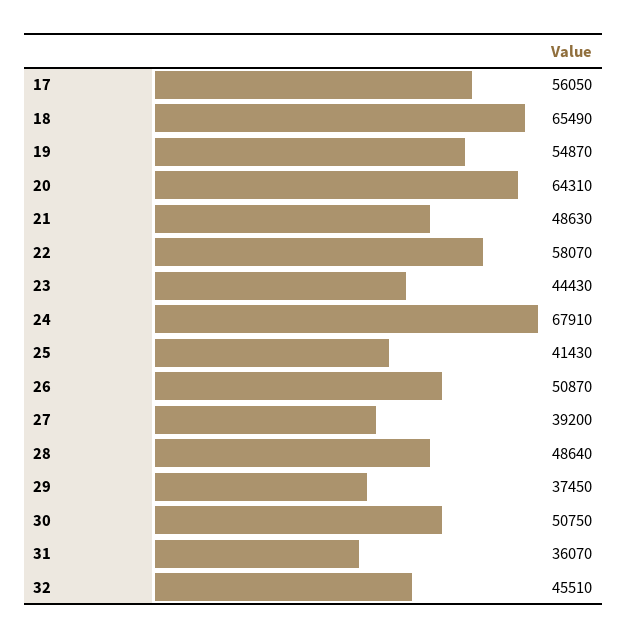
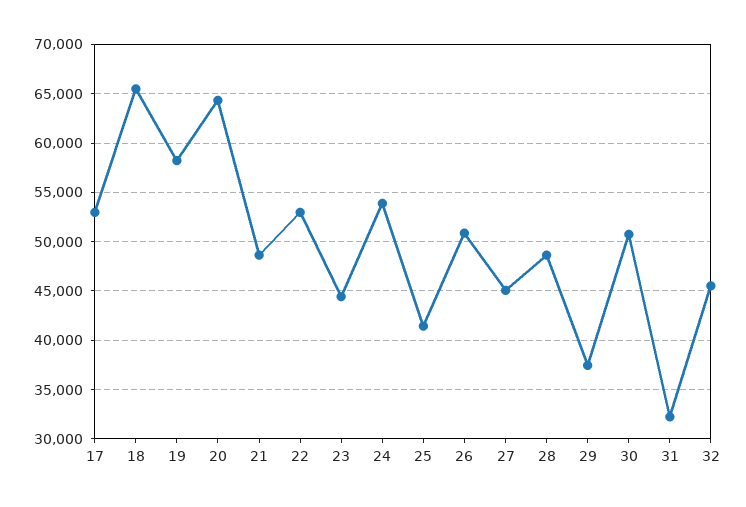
  {
-   "17": 56050,
+   "17": 53000,
    "18": 65490,
-   "19": 54870,
+   "19": 58000,
    "20": 64310,
    "21": 48630,
-   "22": 58070,
+   "22": 53000,
    "23": 44430,
-   "24": 67910,
+   "24": 54000,
    "25": 41430,
    "26": 50870,
-   "27": 39200,
+   "27": 45000,
    "28": 48640,
    "29": 37450,
    "30": 50750,
-   "31": 36070,
+   "31": 32000,
    "32": 45510
  }

